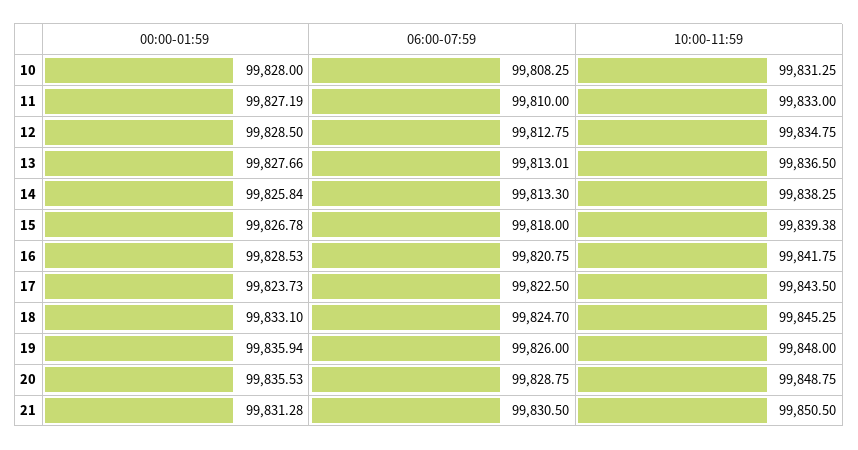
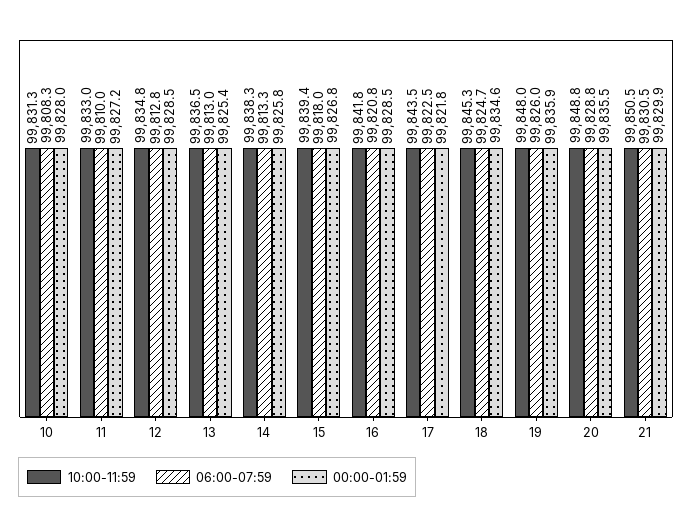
  {
    "00:00-01:59": {
      "10": 99828,
      "11": 99827.19,
      "12": 99828.5,
-     "13": 99827.66,
+     "13": 99825.4,
      "14": 99825.84,
      "15": 99826.78,
      "16": 99828.53,
-     "17": 99823.73,
+     "17": 99821.8,
-     "18": 99833.1,
+     "18": 99834.6,
      "19": 99835.94,
      "20": 99835.53,
-     "21": 99831.28
+     "21": 99829.9
    },
    "06:00-07:59": {
      "10": 99808.25,
      "11": 99810,
      "12": 99812.75,
      "13": 99813.01,
      "14": 99813.3,
      "15": 99818,
      "16": 99820.75,
      "17": 99822.5,
      "18": 99824.7,
      "19": 99826,
      "20": 99828.75,
      "21": 99830.5
    },
    "10:00-11:59": {
      "10": 99831.25,
      "11": 99833,
      "12": 99834.75,
      "13": 99836.5,
      "14": 99838.25,
      "15": 99839.38,
      "16": 99841.75,
      "17": 99843.5,
      "18": 99845.25,
      "19": 99848,
      "20": 99848.75,
      "21": 99850.5
    }
  }

